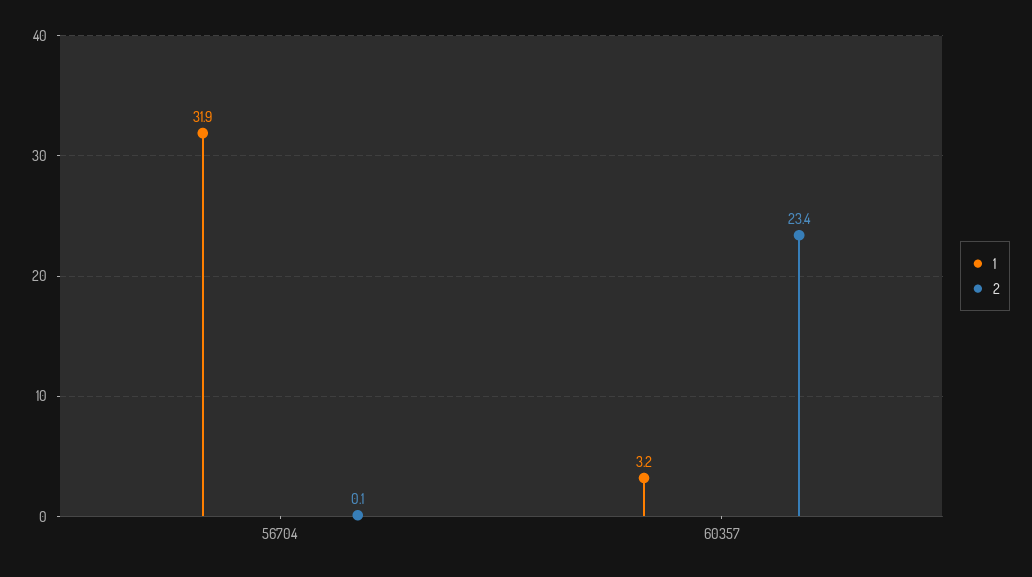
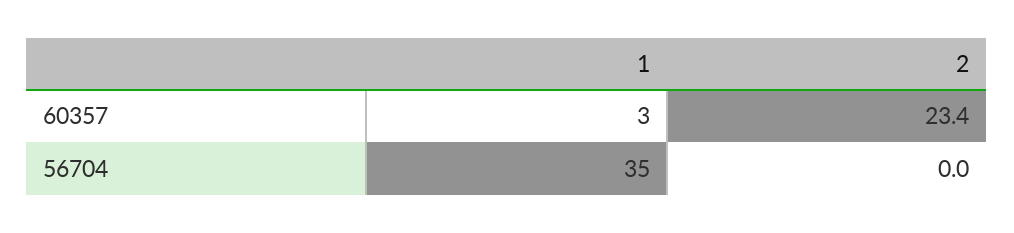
  {
    "1": {
-     "56704": 31.9,
+     "56704": 35,
      "60357": 3.2
    },
    "2": {
-     "56704": 0.1,
+     "56704": 0,
      "60357": 23.4
    }
  }

